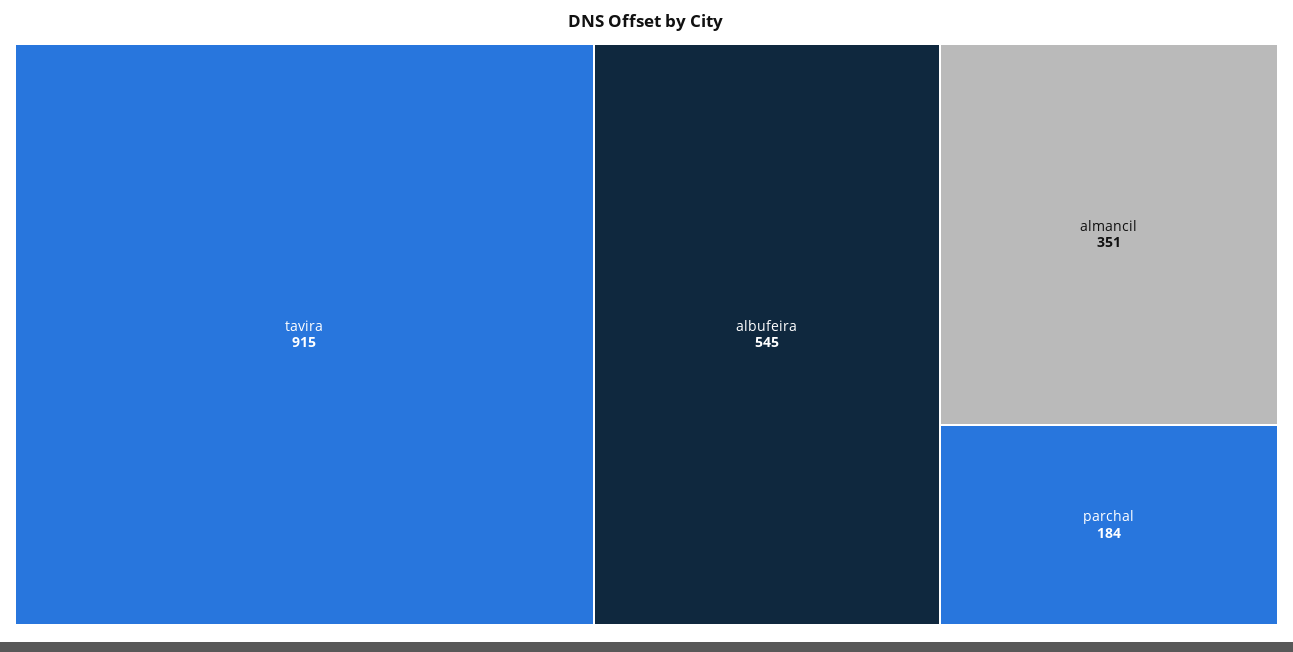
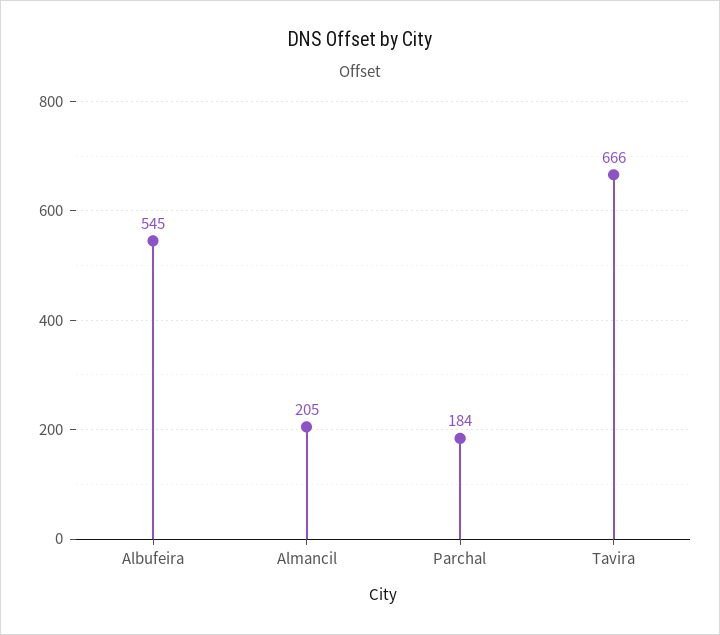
  {
-   "tavira": 915,
+   "tavira": 666,
    "albufeira": 545,
-   "almancil": 351,
+   "almancil": 205,
    "parchal": 184
  }

